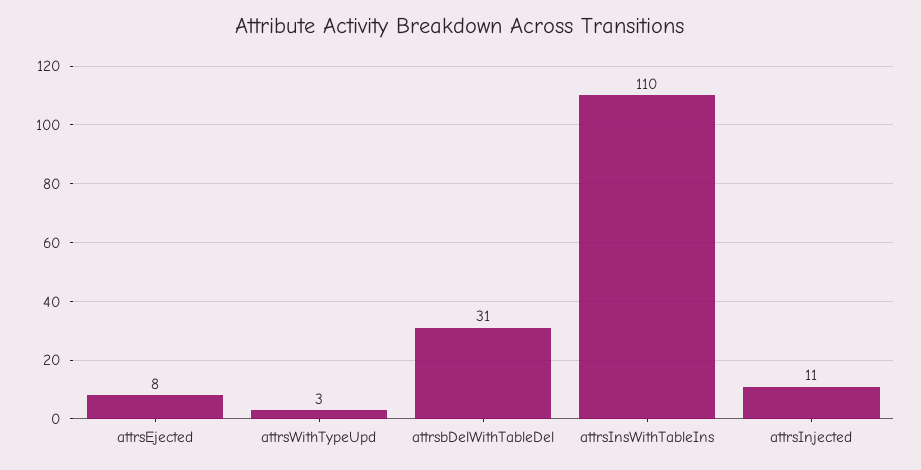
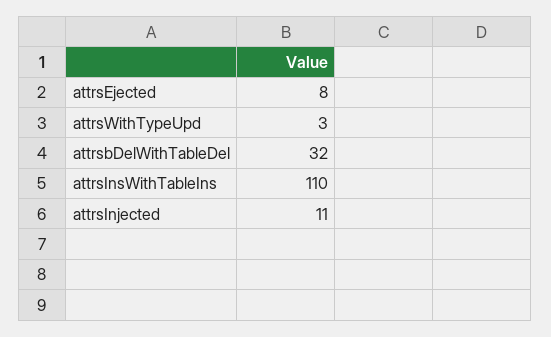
  {
    "attrsEjected": 8,
    "attrsWithTypeUpd": 3,
-   "attrsbDelWithTableDel": 31,
+   "attrsbDelWithTableDel": 32,
    "attrsInsWithTableIns": 110,
    "attrsInjected": 11
  }

